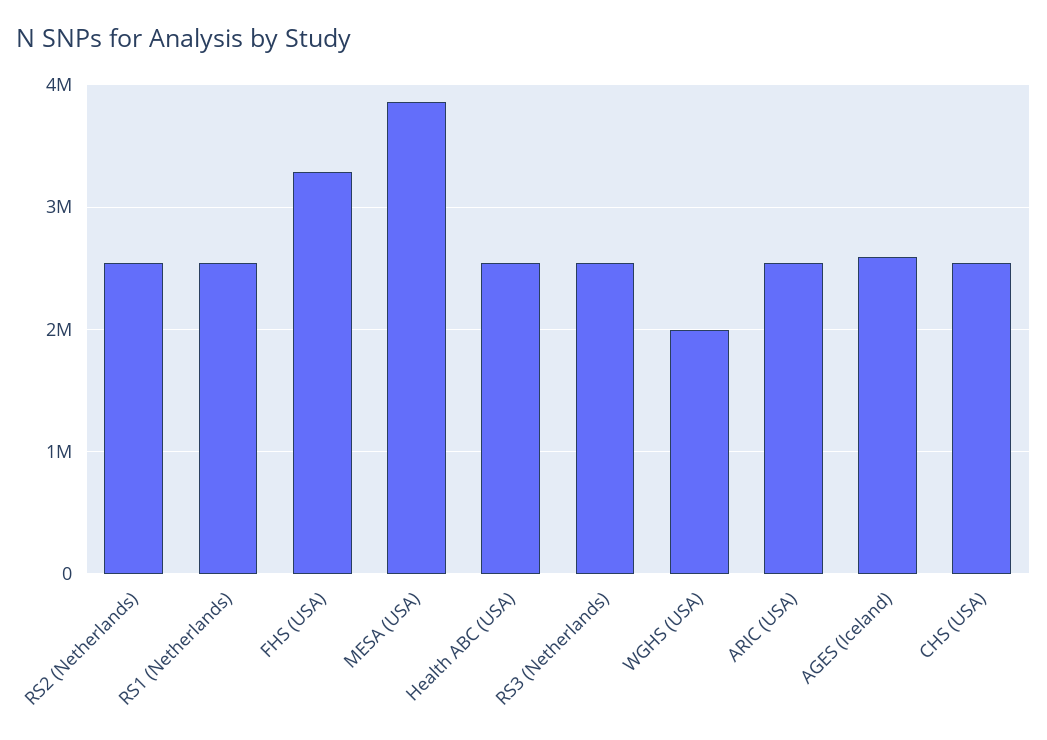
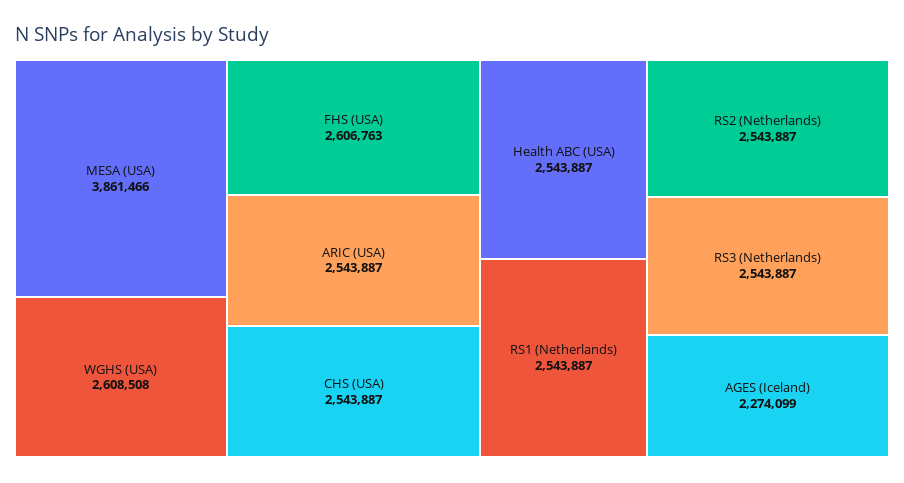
  {
    "RS2 (Netherlands)": 2543887,
    "RS1 (Netherlands)": 2543887,
-   "FHS (USA)": 3300000,
+   "FHS (USA)": 2606763,
    "MESA (USA)": 3861466,
    "Health ABC (USA)": 2543887,
    "RS3 (Netherlands)": 2543887,
-   "WGHS (USA)": 2000000,
+   "WGHS (USA)": 2608508,
    "ARIC (USA)": 2543887,
-   "AGES (Iceland)": 2600000,
+   "AGES (Iceland)": 2274099,
    "CHS (USA)": 2543887
  }

